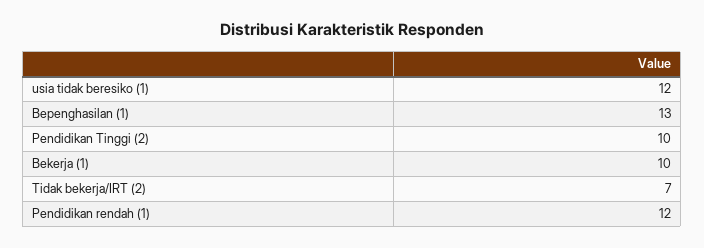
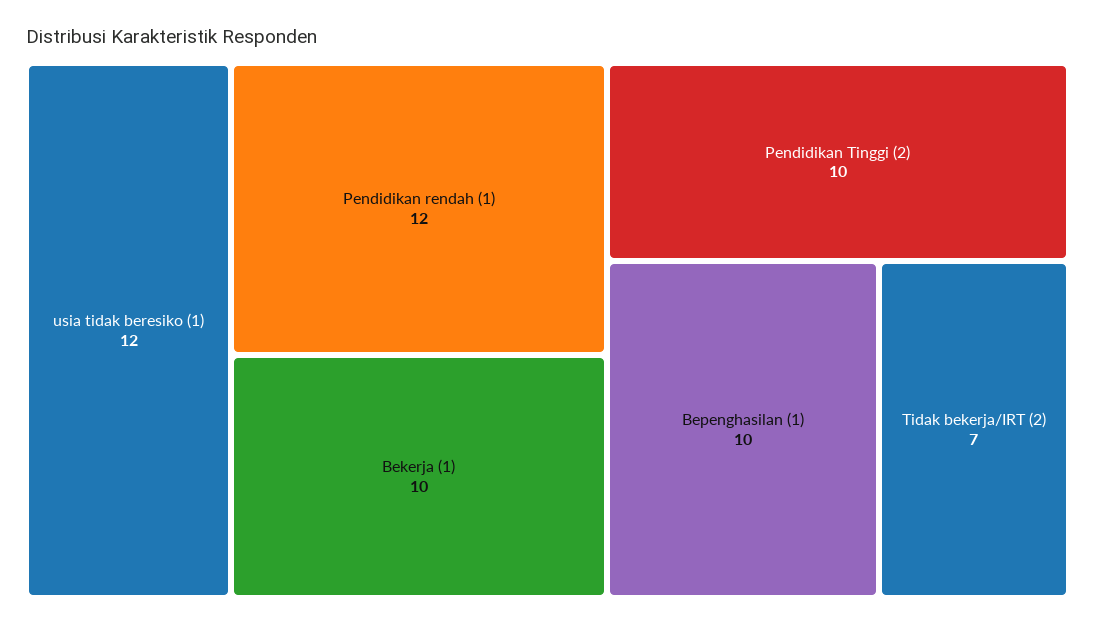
  {
    "usia tidak beresiko (1)": 12,
-   "Bepenghasilan (1)": 13,
+   "Bepenghasilan (1)": 10,
    "Pendidikan Tinggi (2)": 10,
    "Bekerja (1)": 10,
    "Tidak bekerja/IRT (2)": 7,
    "Pendidikan rendah (1)": 12
  }

